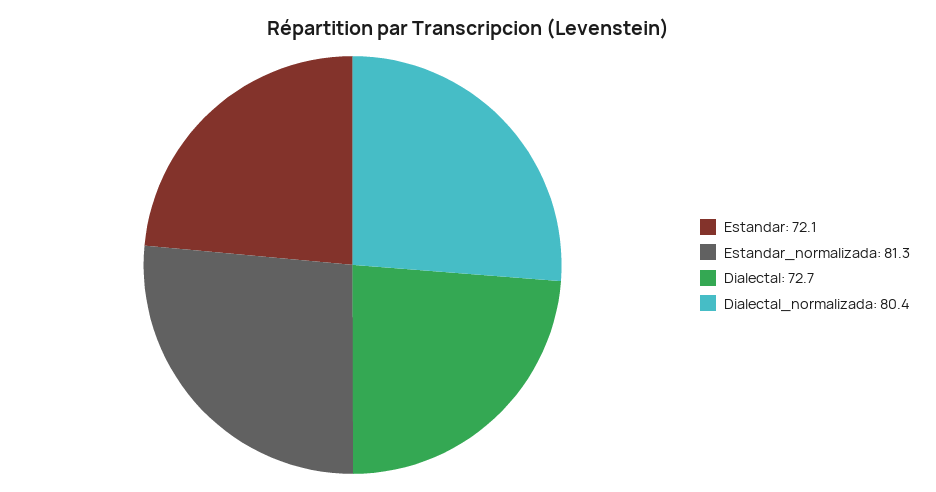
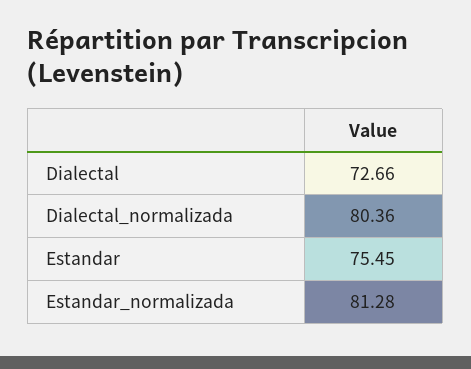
  {
-   "Estandar": 72.1,
+   "Estandar": 75.45,
    "Estandar_normalizada": 81.28,
    "Dialectal": 72.66,
    "Dialectal_normalizada": 80.36
  }

